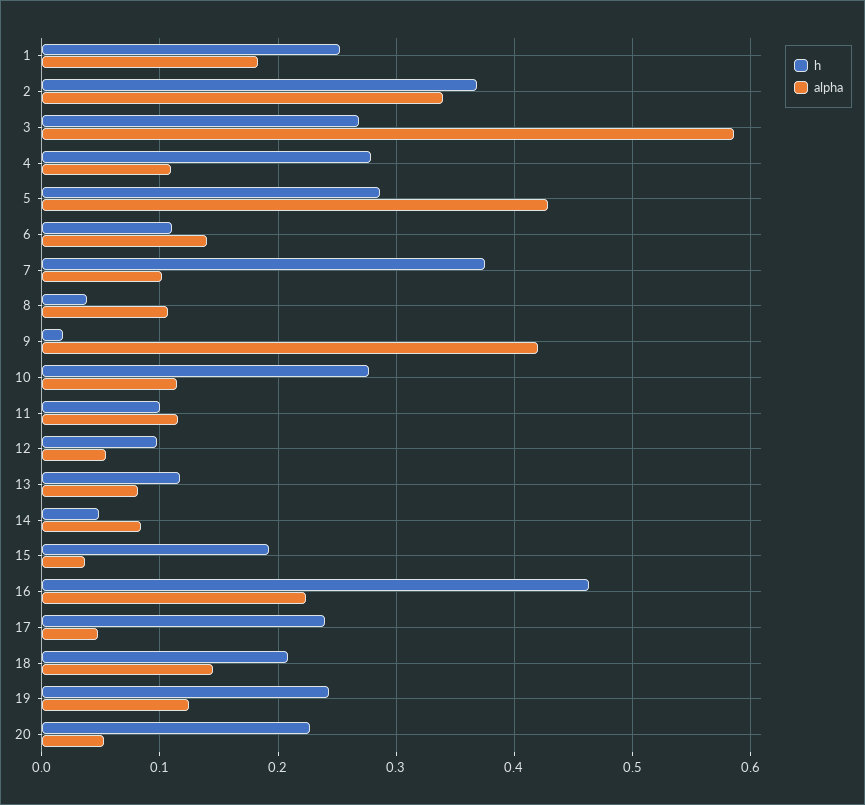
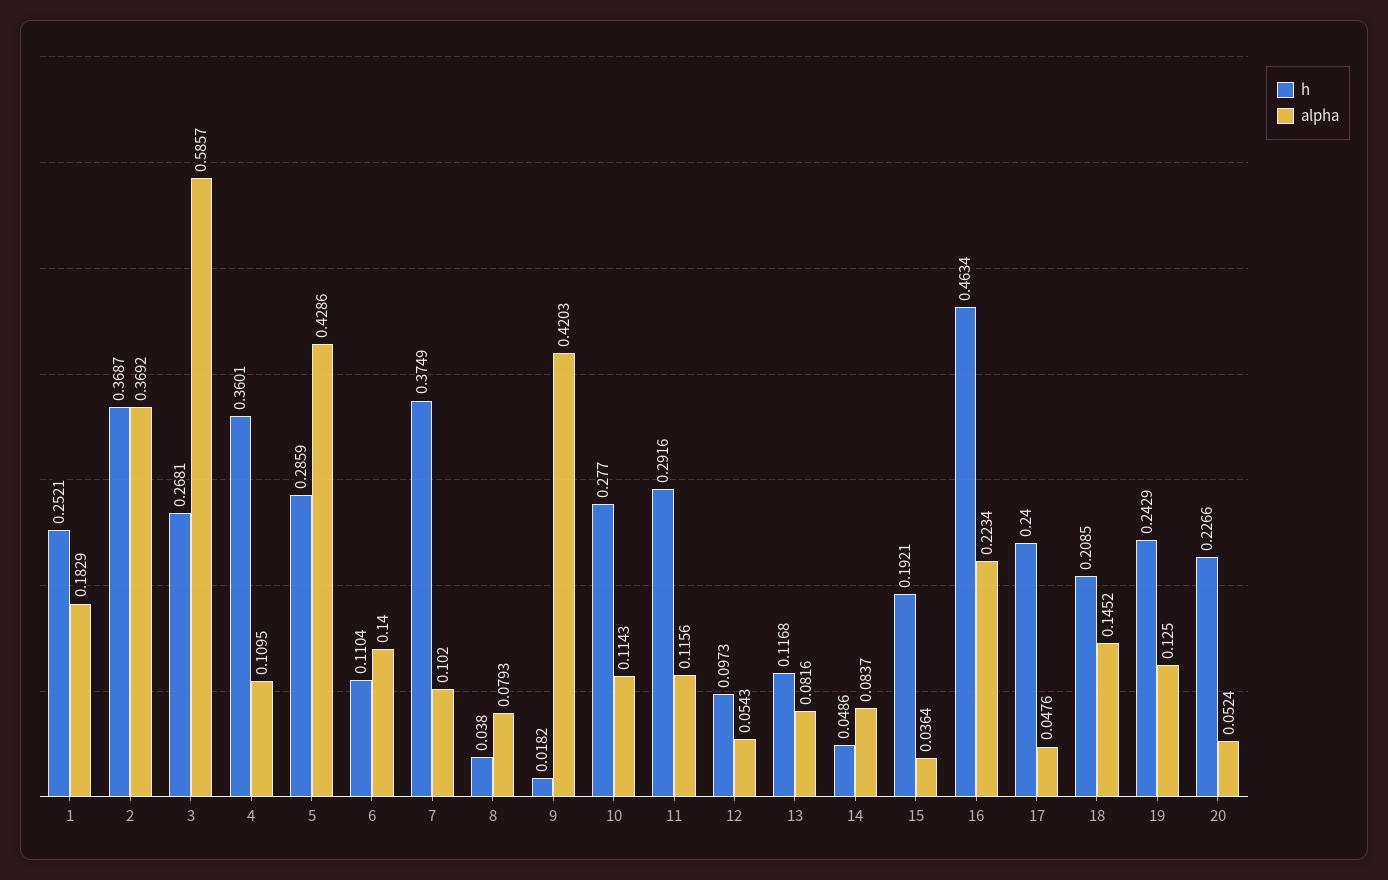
  {
    "h": {
      "1": 0.2521,
      "2": 0.3687,
      "3": 0.2681,
-     "4": 0.28,
+     "4": 0.3601,
      "5": 0.2859,
      "6": 0.1104,
      "7": 0.3749,
      "8": 0.038,
      "9": 0.0182,
      "10": 0.277,
-     "11": 0.1,
+     "11": 0.2916,
      "12": 0.0973,
      "13": 0.1168,
      "14": 0.0486,
      "15": 0.1921,
      "16": 0.4634,
      "17": 0.24,
      "18": 0.2085,
      "19": 0.2429,
      "20": 0.2266
    },
    "alpha": {
      "1": 0.1829,
-     "2": 0.34,
+     "2": 0.3692,
      "3": 0.5857,
      "4": 0.1095,
      "5": 0.4286,
      "6": 0.14,
      "7": 0.102,
-     "8": 0.11,
+     "8": 0.0793,
      "9": 0.4203,
      "10": 0.1143,
      "11": 0.1156,
      "12": 0.0543,
      "13": 0.0816,
      "14": 0.0837,
      "15": 0.0364,
      "16": 0.2234,
      "17": 0.0476,
      "18": 0.1452,
      "19": 0.125,
      "20": 0.0524
    }
  }

